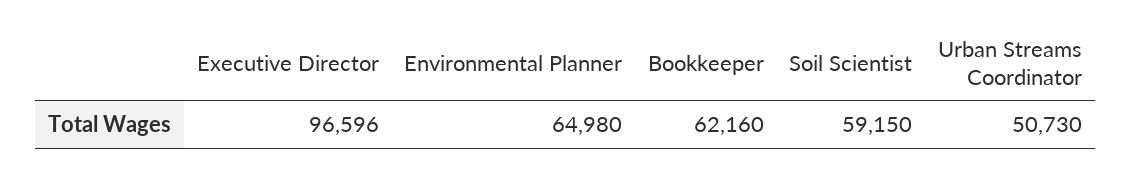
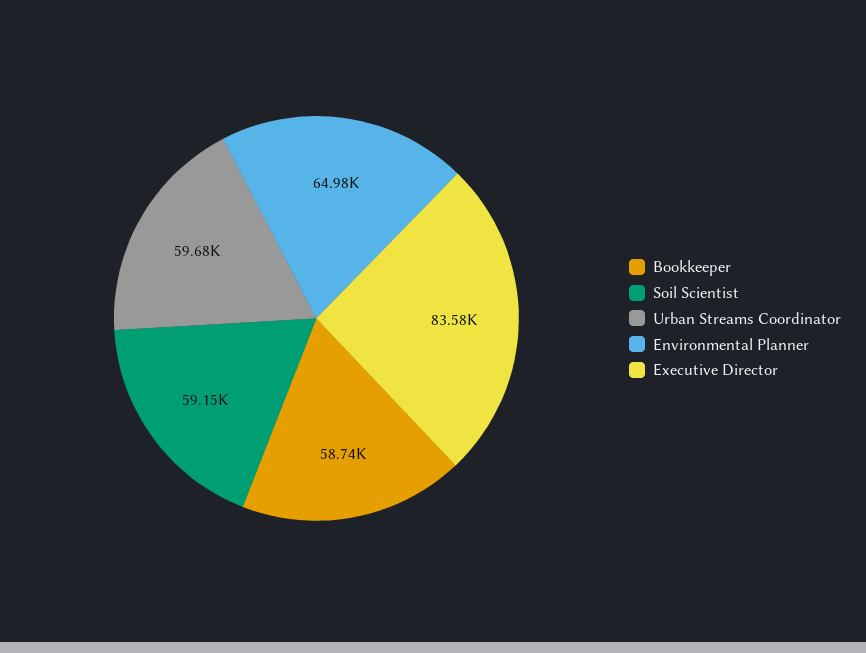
  {
-   "Executive Director": 96596,
+   "Executive Director": 83580,
    "Environmental Planner": 64980,
-   "Bookkeeper": 62160,
+   "Bookkeeper": 58740,
    "Soil Scientist": 59150,
-   "Urban Streams Coordinator": 50730
+   "Urban Streams Coordinator": 59680
  }

